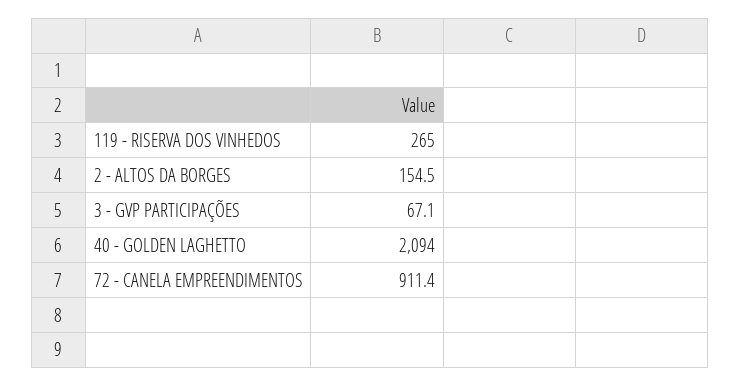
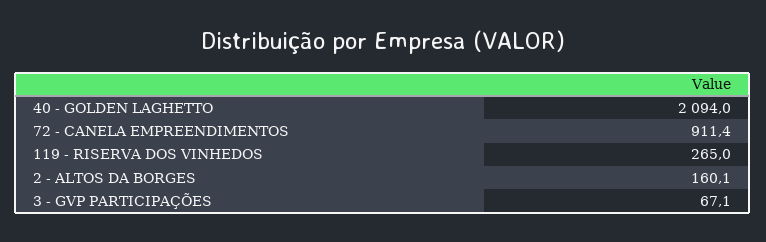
  {
    "119 - RISERVA DOS VINHEDOS": 265,
-   "2 - ALTOS DA BORGES": 154.5,
+   "2 - ALTOS DA BORGES": 160.1,
    "3 - GVP PARTICIPAÇÕES": 67.1,
    "40 - GOLDEN LAGHETTO": 2094,
    "72 - CANELA EMPREENDIMENTOS": 911.4
  }

